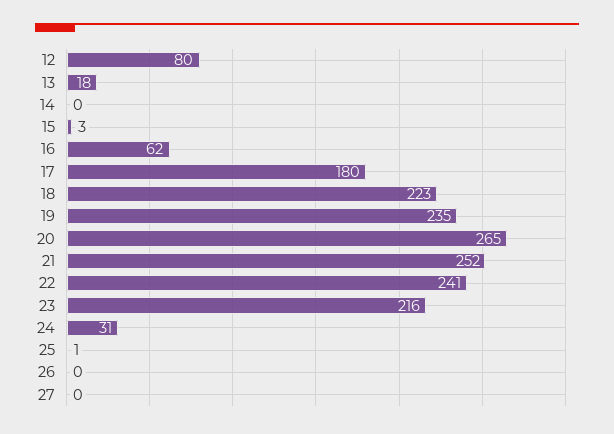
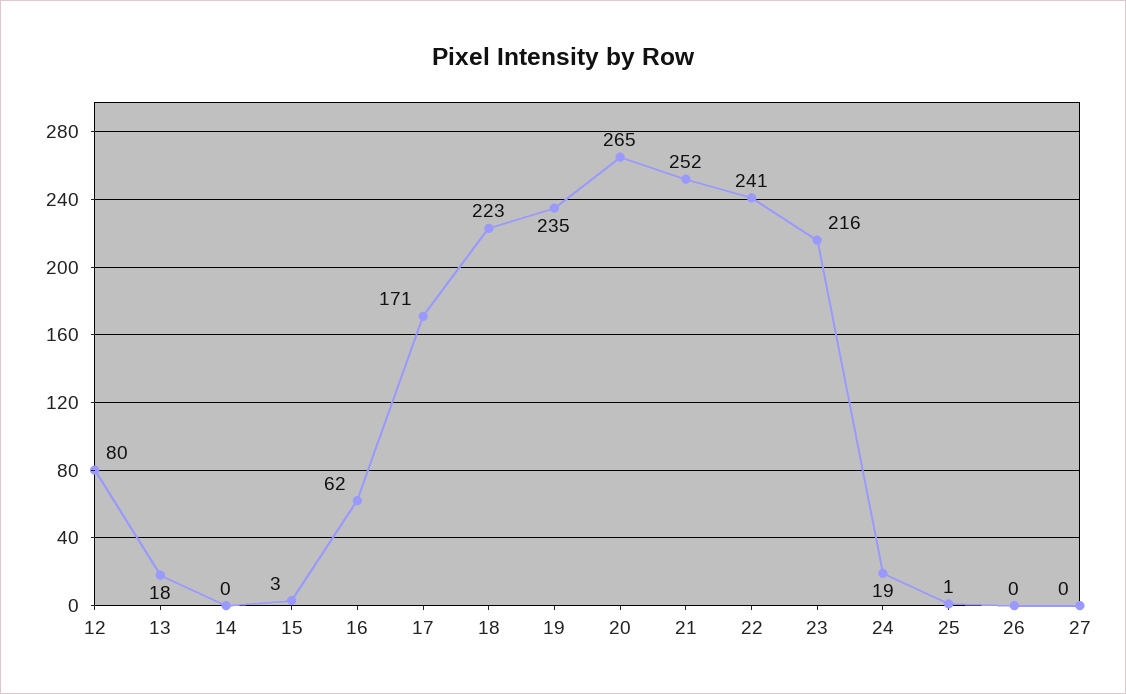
  {
    "12": 80,
    "13": 18,
    "14": 0,
    "15": 3,
    "16": 62,
-   "17": 180,
+   "17": 171,
    "18": 223,
    "19": 235,
    "20": 265,
    "21": 252,
    "22": 241,
    "23": 216,
-   "24": 31,
+   "24": 19,
    "25": 1,
    "26": 0,
    "27": 0
  }

